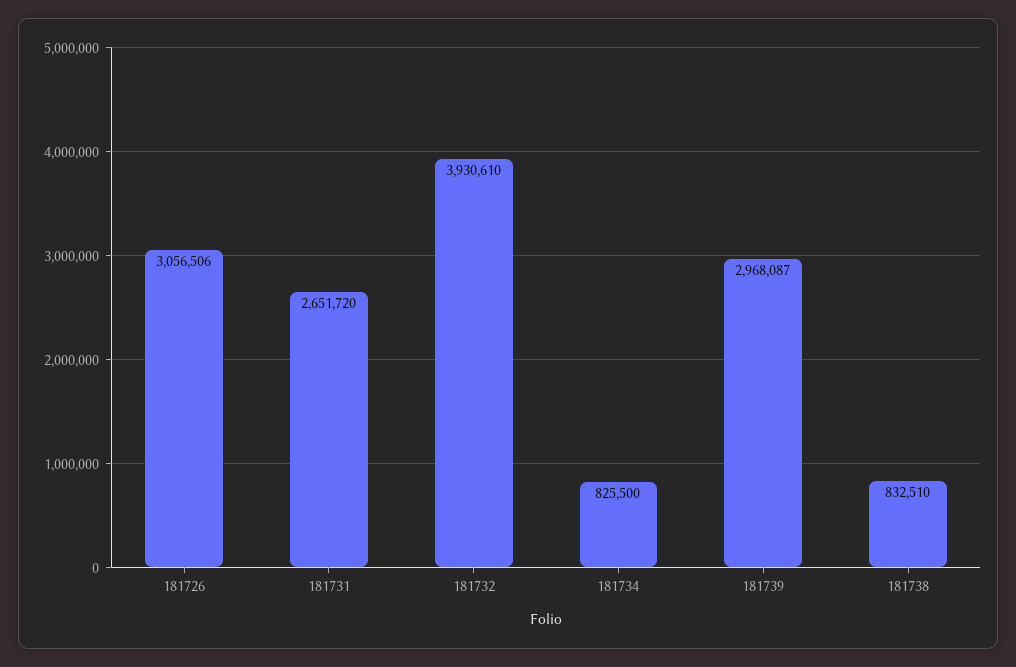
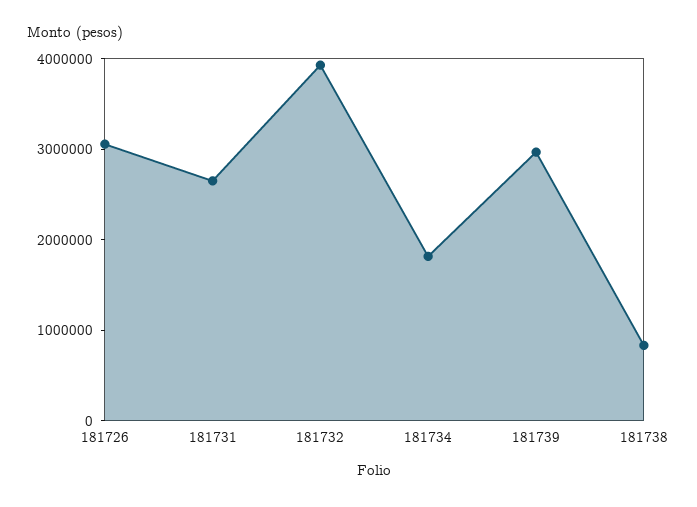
  {
    "181726": 3056506,
    "181731": 2651720,
    "181732": 3930610,
-   "181734": 825500,
+   "181734": 1800000,
    "181739": 2968087,
    "181738": 832510
  }

